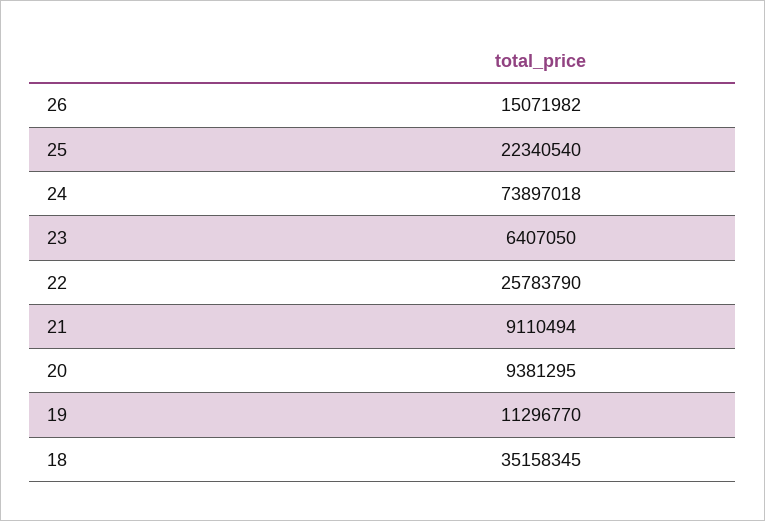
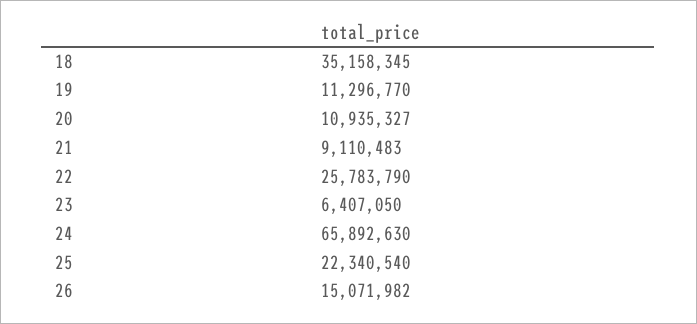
  {
    "26": 15071982,
    "25": 22340540,
-   "24": 73897018,
+   "24": 65892630,
    "23": 6407050,
    "22": 25783790,
-   "21": 9110494,
+   "21": 9110483,
-   "20": 9381295,
+   "20": 10935327,
    "19": 11296770,
    "18": 35158345
  }

